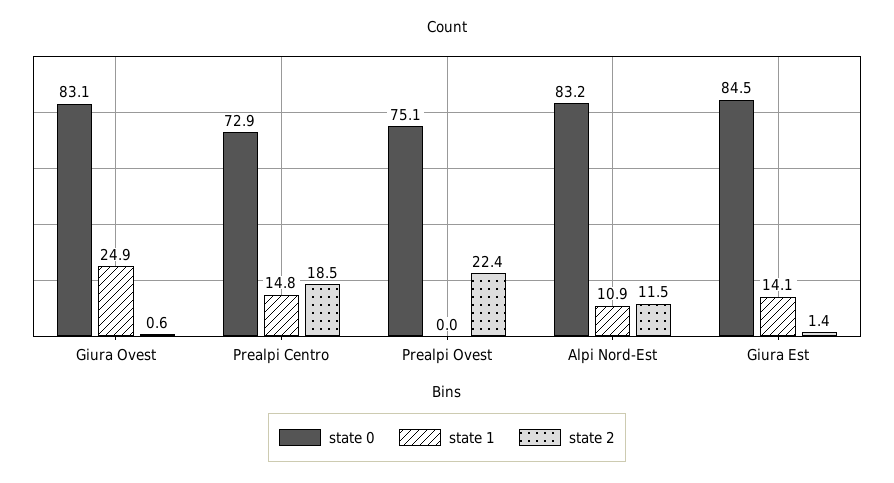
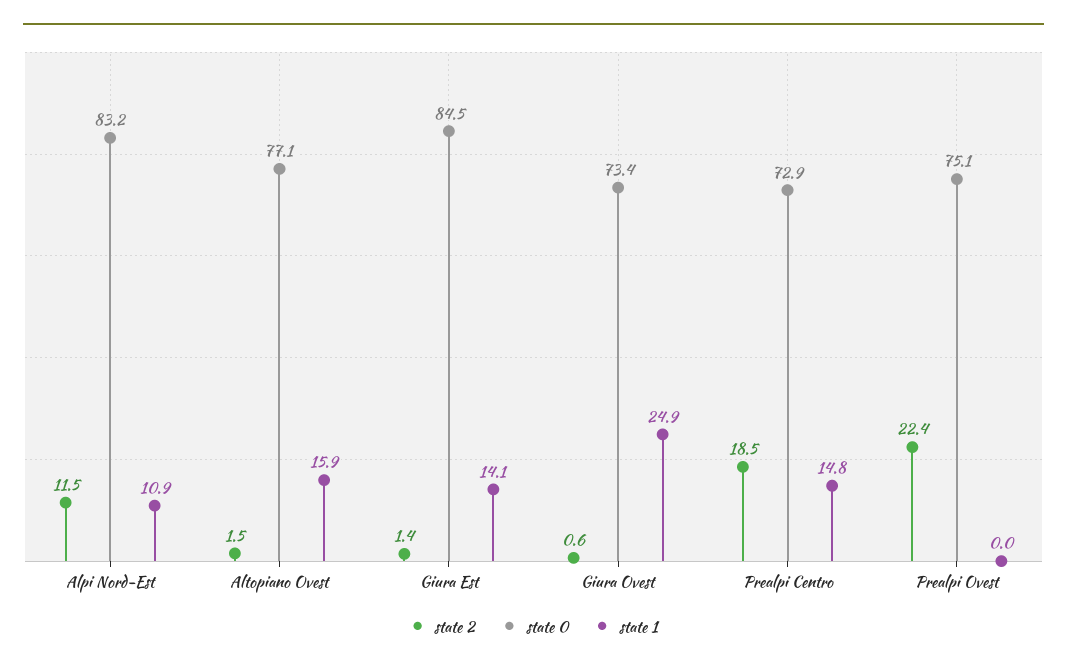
  {
    "state 0": {
-     "Giura Ovest": 83.1,
+     "Giura Ovest": 73.4,
      "Prealpi Centro": 72.9,
      "Prealpi Ovest": 75.1,
      "Alpi Nord-Est": 83.2,
-     "Giura Est": 84.5
+     "Giura Est": 84.5,
+     "Altopiano Ovest": 77.1
    },
    "state 1": {
      "Giura Ovest": 24.9,
      "Prealpi Centro": 14.8,
      "Prealpi Ovest": 0,
      "Alpi Nord-Est": 10.9,
-     "Giura Est": 14.1
+     "Giura Est": 14.1,
+     "Altopiano Ovest": 15.9
    },
    "state 2": {
      "Giura Ovest": 0.6,
      "Prealpi Centro": 18.5,
      "Prealpi Ovest": 22.4,
      "Alpi Nord-Est": 11.5,
-     "Giura Est": 1.4
+     "Giura Est": 1.4,
+     "Altopiano Ovest": 1.5
    }
  }

